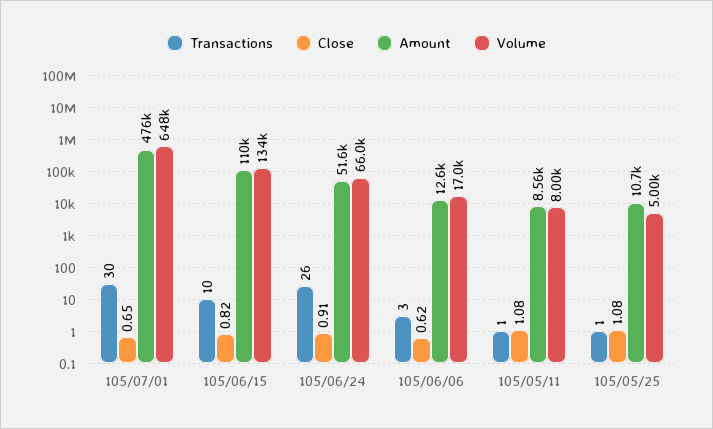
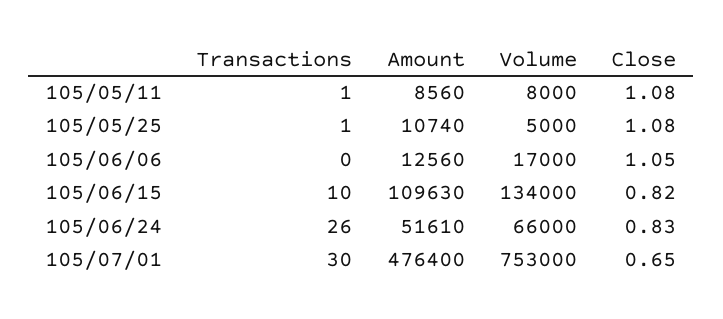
  {
    "Transactions": {
      "105/07/01": 30,
      "105/06/15": 10,
      "105/06/24": 26,
-     "105/06/06": 3,
+     "105/06/06": 0,
      "105/05/11": 1,
      "105/05/25": 1
    },
    "Close": {
      "105/07/01": 0.65,
      "105/06/15": 0.82,
-     "105/06/24": 0.91,
+     "105/06/24": 0.83,
-     "105/06/06": 0.62,
+     "105/06/06": 1.05,
      "105/05/11": 1.08,
      "105/05/25": 1.08
    },
    "Amount": {
      "105/07/01": 476400,
      "105/06/15": 109630,
      "105/06/24": 51610,
      "105/06/06": 12560,
      "105/05/11": 8560,
      "105/05/25": 10740
    },
    "Volume": {
-     "105/07/01": 648000,
+     "105/07/01": 753000,
      "105/06/15": 134000,
      "105/06/24": 66000,
      "105/06/06": 17000,
      "105/05/11": 8000,
      "105/05/25": 5000
    }
  }

